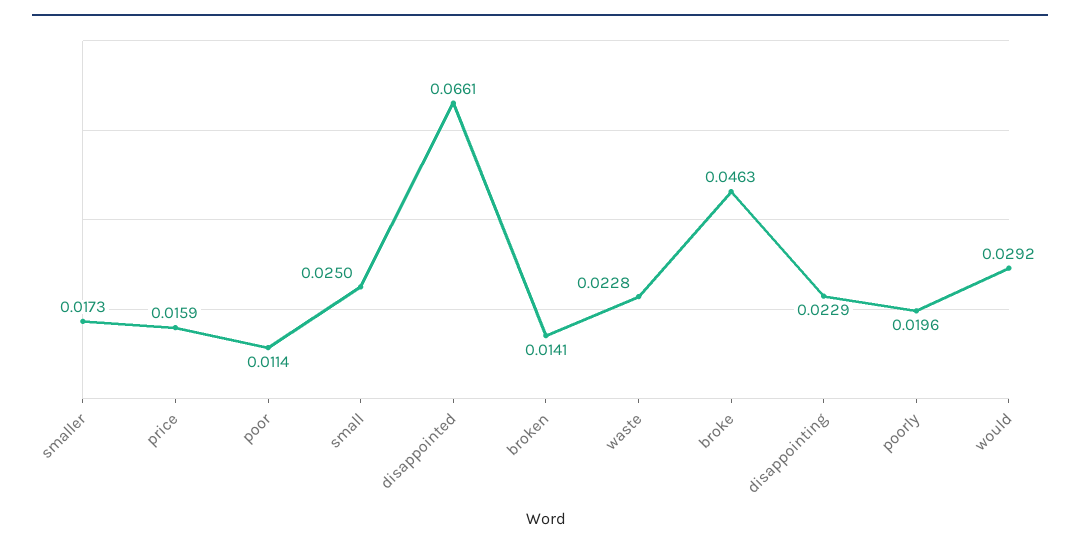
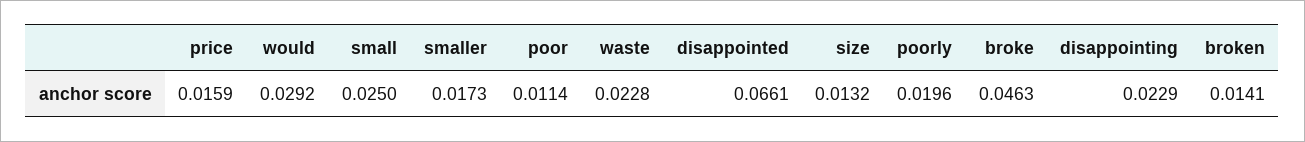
  {
    "smaller": 0.0173,
    "price": 0.0159,
    "poor": 0.0114,
    "small": 0.025,
    "disappointed": 0.0661,
    "broken": 0.0141,
    "waste": 0.0228,
    "broke": 0.0463,
    "disappointing": 0.0229,
    "poorly": 0.0196,
-   "would": 0.0292
+   "would": 0.0292,
+   "size": 0.0132
  }

